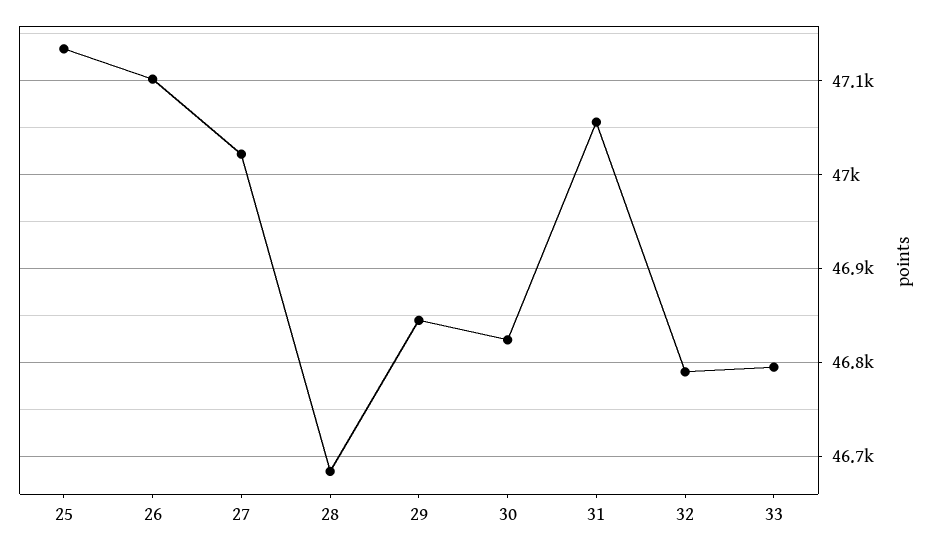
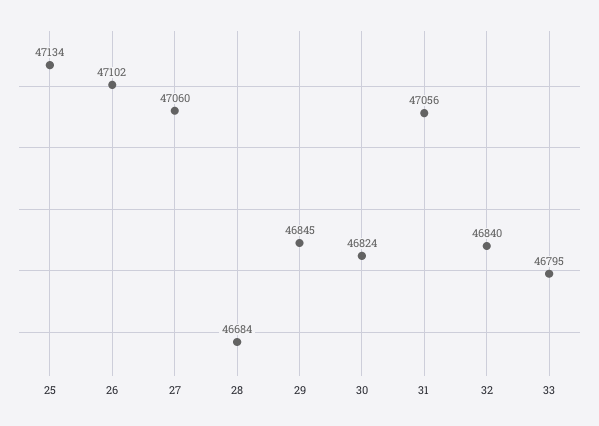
  {
    "25": 47134,
    "26": 47102,
-   "27": 47020,
+   "27": 47060,
    "28": 46684,
    "29": 46845,
    "30": 46824,
    "31": 47056,
-   "32": 46790,
+   "32": 46840,
    "33": 46795
  }

